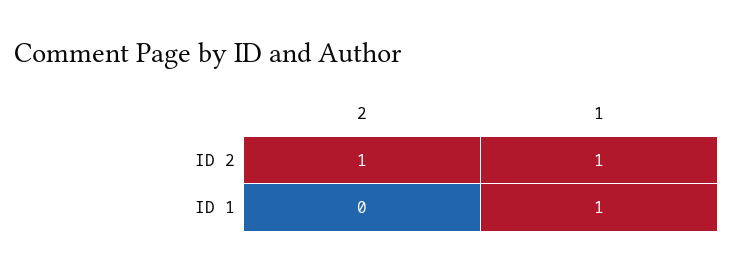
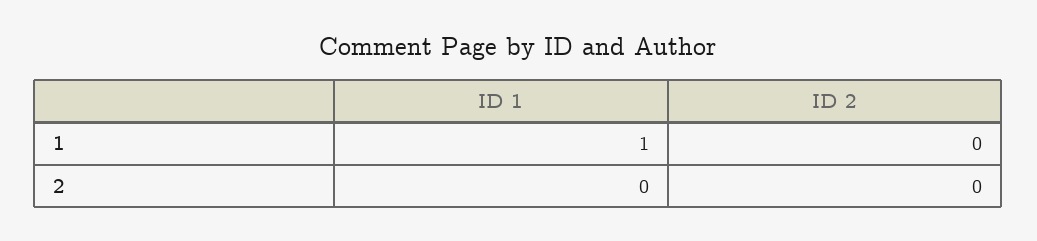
  {
    "2": {
-     "ID 2": 1,
+     "ID 2": 0,
      "ID 1": 0
    },
    "1": {
-     "ID 2": 1,
+     "ID 2": 0,
      "ID 1": 1
    }
  }

